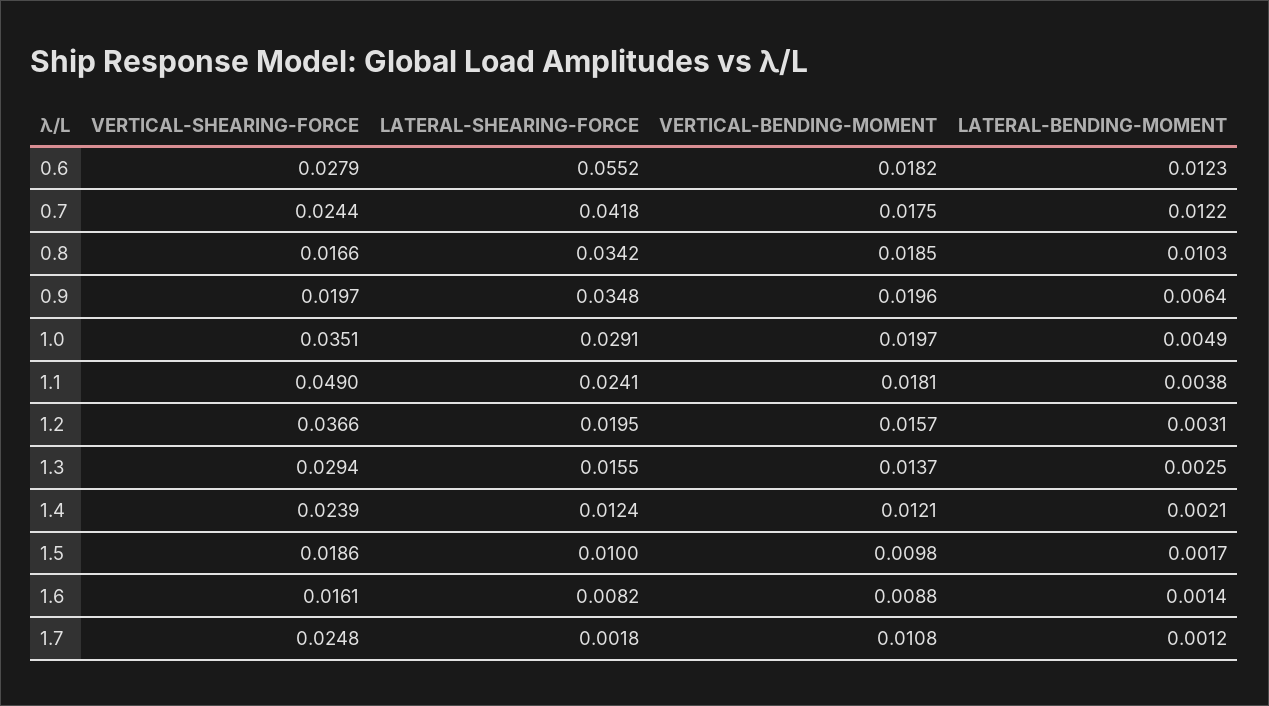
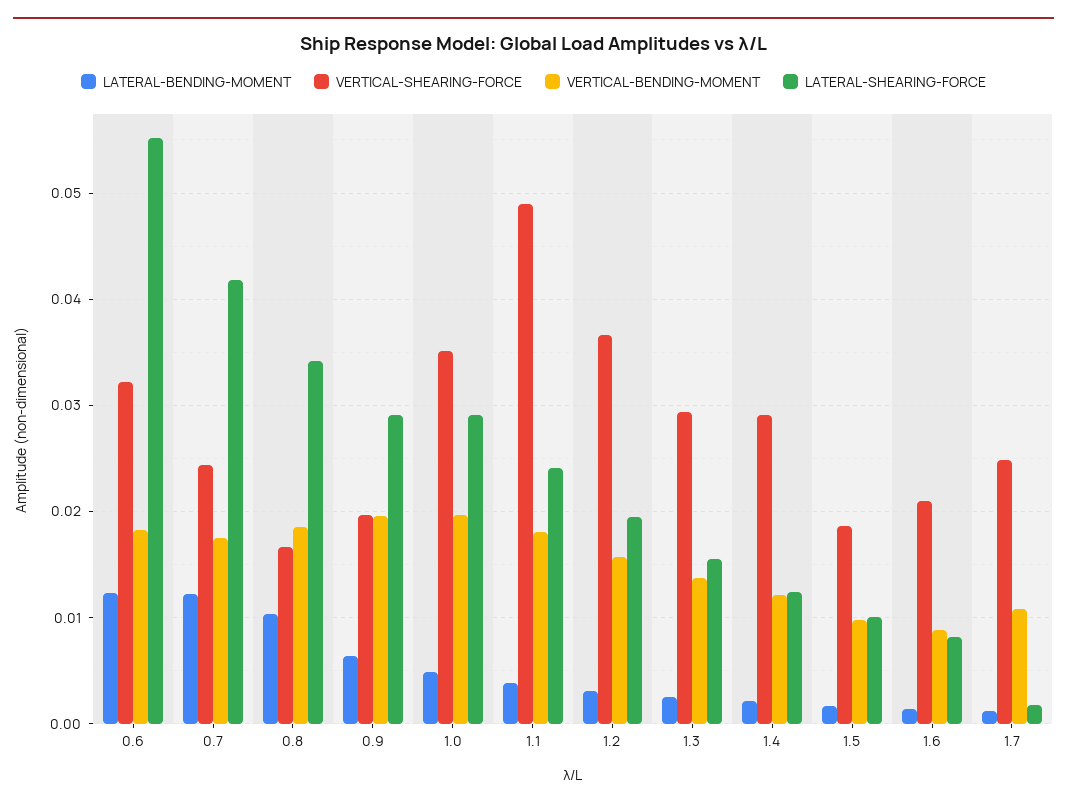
  {
    "VERTICAL-SHEARING-FORCE": {
-     "0.6": 0.0279,
+     "0.6": 0.032,
      "0.7": 0.0244,
      "0.8": 0.0166,
      "0.9": 0.0197,
      "1.0": 0.0351,
      "1.1": 0.049,
      "1.2": 0.0366,
      "1.3": 0.0294,
-     "1.4": 0.0239,
+     "1.4": 0.029,
      "1.5": 0.0186,
-     "1.6": 0.0161,
+     "1.6": 0.021,
      "1.7": 0.0248
    },
    "LATERAL-SHEARING-FORCE": {
      "0.6": 0.0552,
      "0.7": 0.0418,
      "0.8": 0.0342,
-     "0.9": 0.0348,
+     "0.9": 0.029,
      "1.0": 0.0291,
      "1.1": 0.0241,
      "1.2": 0.0195,
      "1.3": 0.0155,
      "1.4": 0.0124,
      "1.5": 0.01,
      "1.6": 0.0082,
      "1.7": 0.0018
    },
    "VERTICAL-BENDING-MOMENT": {
      "0.6": 0.0182,
      "0.7": 0.0175,
      "0.8": 0.0185,
      "0.9": 0.0196,
      "1.0": 0.0197,
      "1.1": 0.0181,
      "1.2": 0.0157,
      "1.3": 0.0137,
      "1.4": 0.0121,
      "1.5": 0.0098,
      "1.6": 0.0088,
      "1.7": 0.0108
    },
    "LATERAL-BENDING-MOMENT": {
      "0.6": 0.0123,
      "0.7": 0.0122,
      "0.8": 0.0103,
      "0.9": 0.0064,
      "1.0": 0.0049,
      "1.1": 0.0038,
      "1.2": 0.0031,
      "1.3": 0.0025,
      "1.4": 0.0021,
      "1.5": 0.0017,
      "1.6": 0.0014,
      "1.7": 0.0012
    }
  }

